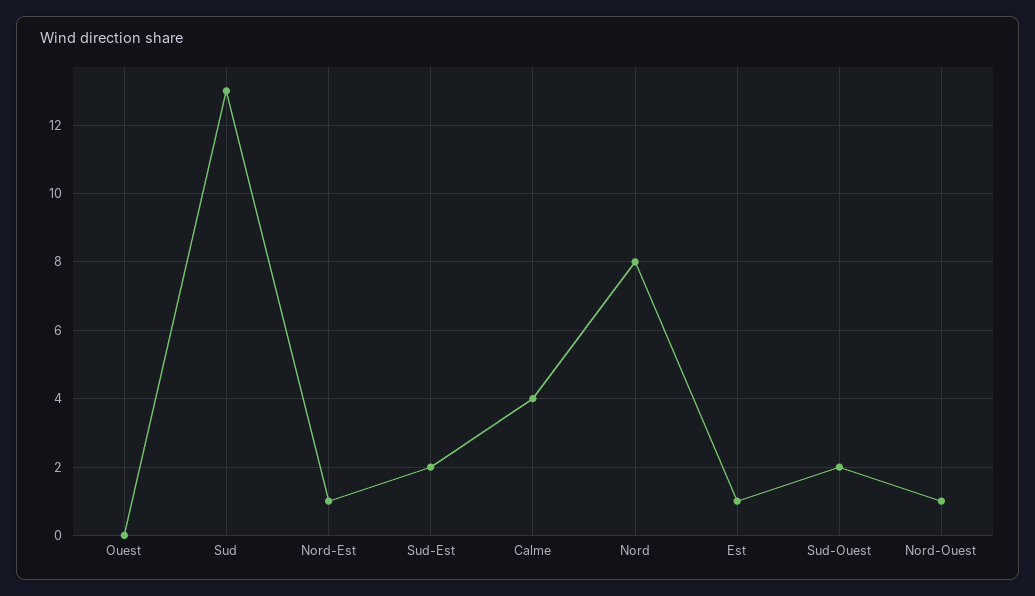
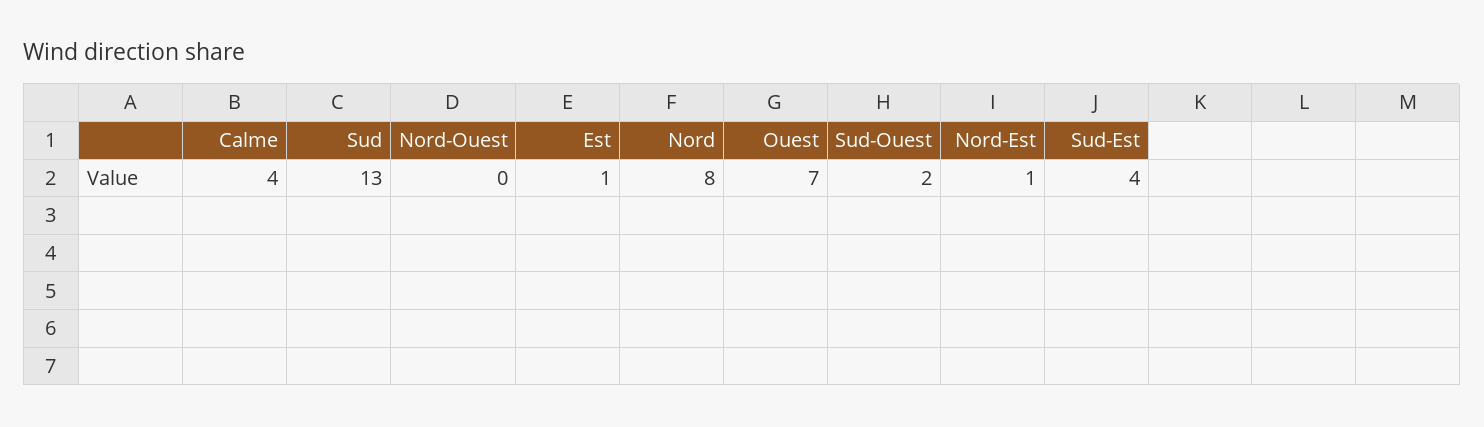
  {
-   "Ouest": 0,
+   "Ouest": 7,
    "Sud": 13,
    "Nord-Est": 1,
-   "Sud-Est": 2,
+   "Sud-Est": 4,
    "Calme": 4,
    "Nord": 8,
    "Est": 1,
    "Sud-Ouest": 2,
-   "Nord-Ouest": 1
+   "Nord-Ouest": 0
  }

